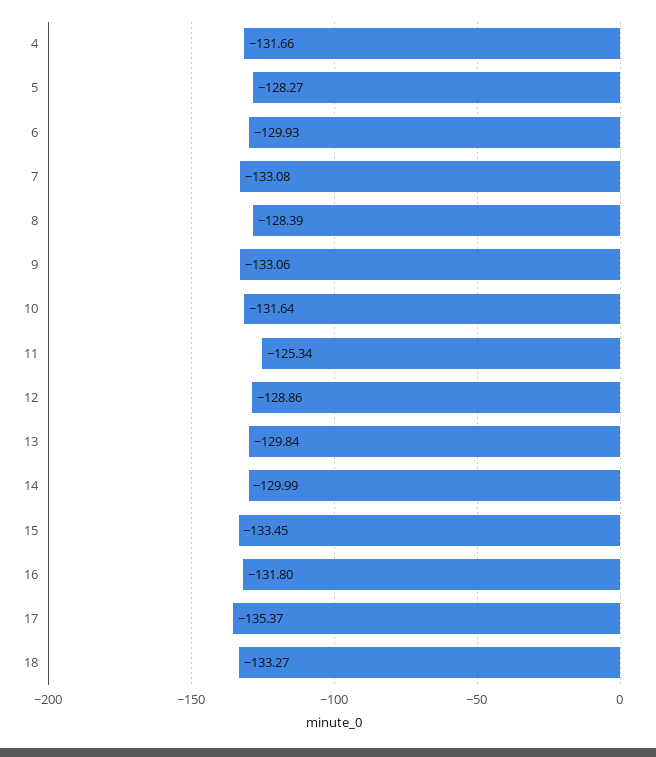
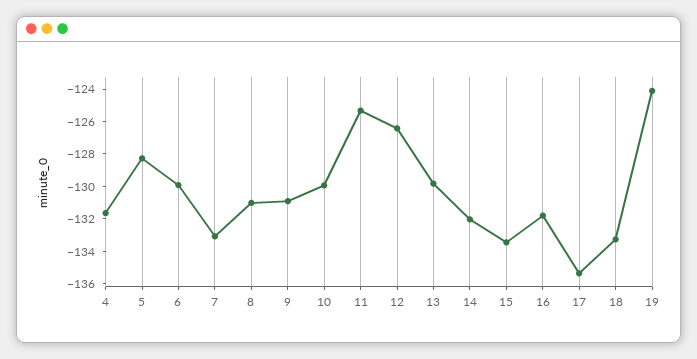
  {
    "4": -131.66,
    "5": -128.27,
    "6": -129.93,
    "7": -133.08,
-   "8": -128.39,
+   "8": -131,
-   "9": -133.06,
+   "9": -131,
-   "10": -131.64,
+   "10": -130,
    "11": -125.34,
-   "12": -128.86,
+   "12": -126.5,
    "13": -129.84,
-   "14": -129.99,
+   "14": -132,
    "15": -133.45,
    "16": -131.8,
    "17": -135.37,
-   "18": -133.27
+   "18": -133.27,
+   "19": -124
  }

